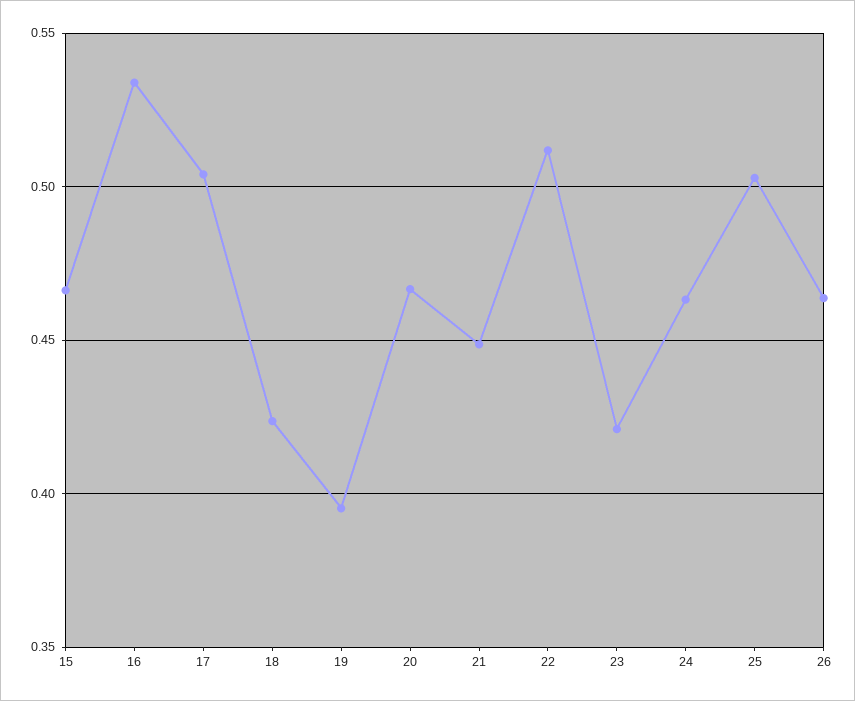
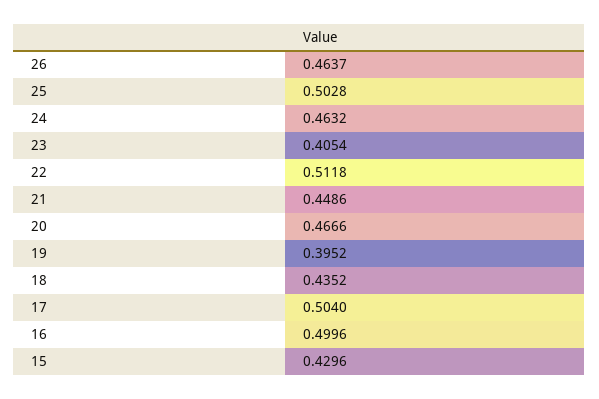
  {
-   "15": 0.465,
+   "15": 0.4296,
-   "16": 0.535,
+   "16": 0.4996,
    "17": 0.504,
-   "18": 0.425,
+   "18": 0.4352,
    "19": 0.3952,
    "20": 0.4666,
    "21": 0.4486,
    "22": 0.5118,
-   "23": 0.42,
+   "23": 0.4054,
    "24": 0.4632,
    "25": 0.5028,
    "26": 0.4637
  }

